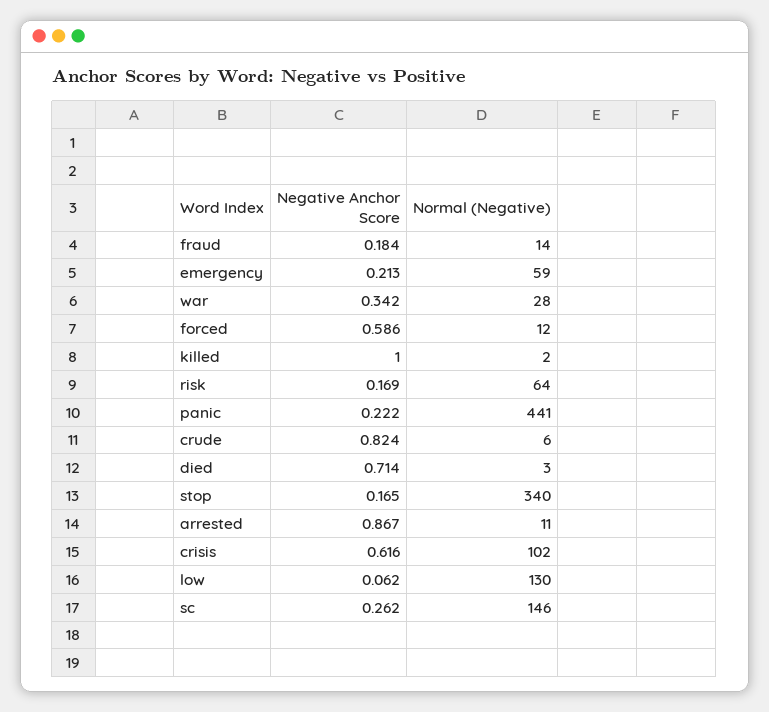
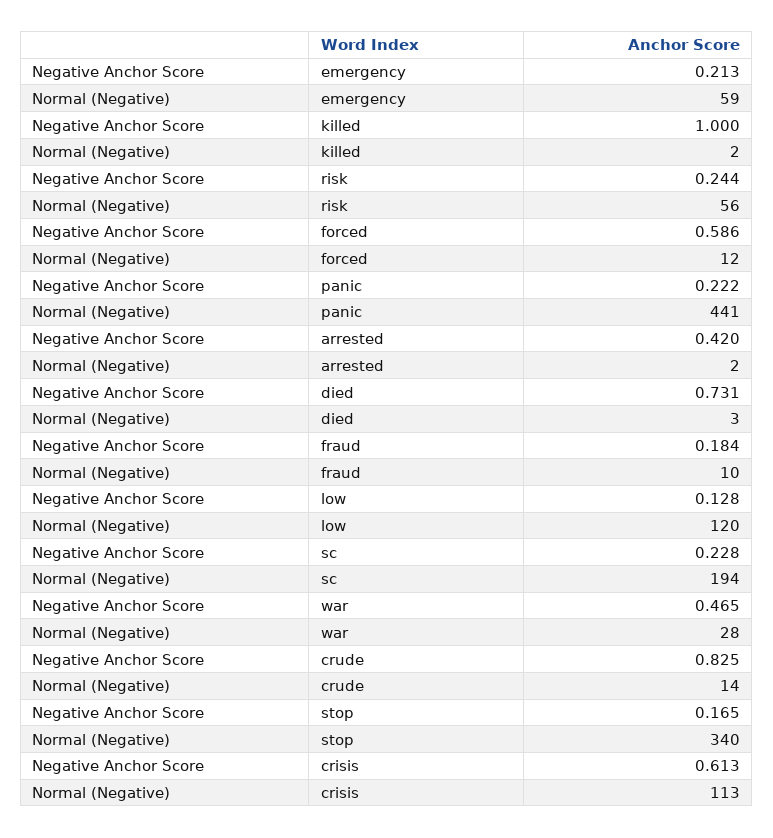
  {
    "Negative Anchor Score": {
      "fraud": 0.184,
      "emergency": 0.213,
-     "war": 0.342,
+     "war": 0.465,
      "forced": 0.586,
      "killed": 1,
-     "risk": 0.169,
+     "risk": 0.244,
      "panic": 0.222,
-     "crude": 0.824,
+     "crude": 0.825,
-     "died": 0.714,
+     "died": 0.731,
      "stop": 0.165,
-     "arrested": 0.867,
+     "arrested": 0.42,
-     "crisis": 0.616,
+     "crisis": 0.613,
-     "low": 0.062,
+     "low": 0.128,
-     "sc": 0.262
+     "sc": 0.228
    },
    "Normal (Negative)": {
-     "fraud": 14,
+     "fraud": 10,
      "emergency": 59,
      "war": 28,
      "forced": 12,
      "killed": 2,
-     "risk": 64,
+     "risk": 56,
      "panic": 441,
-     "crude": 6,
+     "crude": 14,
      "died": 3,
      "stop": 340,
-     "arrested": 11,
+     "arrested": 2,
-     "crisis": 102,
+     "crisis": 113,
-     "low": 130,
+     "low": 120,
-     "sc": 146
+     "sc": 194
    }
  }

